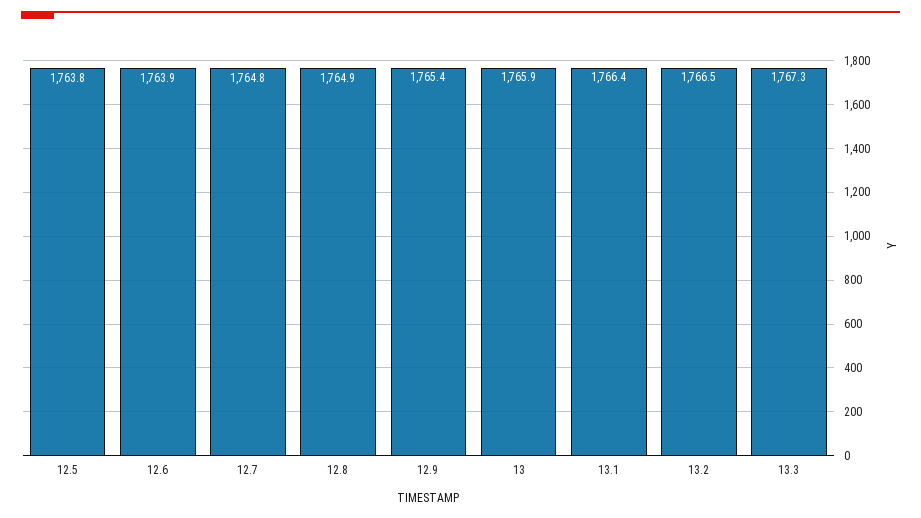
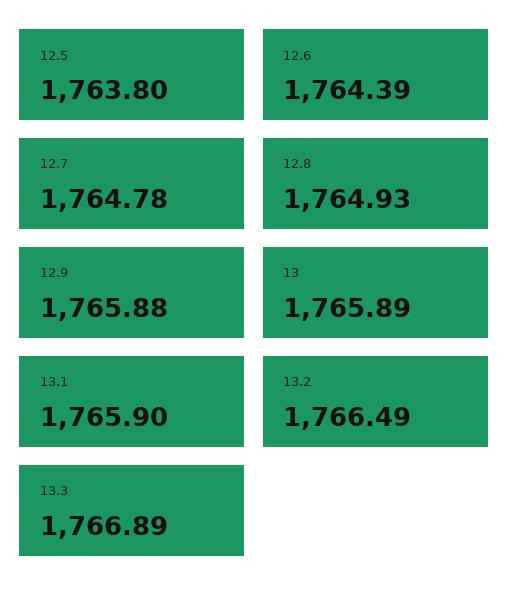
  {
    "12.5": 1763.8,
-   "12.6": 1763.9,
+   "12.6": 1764.39,
    "12.7": 1764.78,
    "12.8": 1764.93,
-   "12.9": 1765.4,
+   "12.9": 1765.88,
    "13": 1765.89,
-   "13.1": 1766.4,
+   "13.1": 1765.9,
    "13.2": 1766.49,
-   "13.3": 1767.3
+   "13.3": 1766.89
  }

